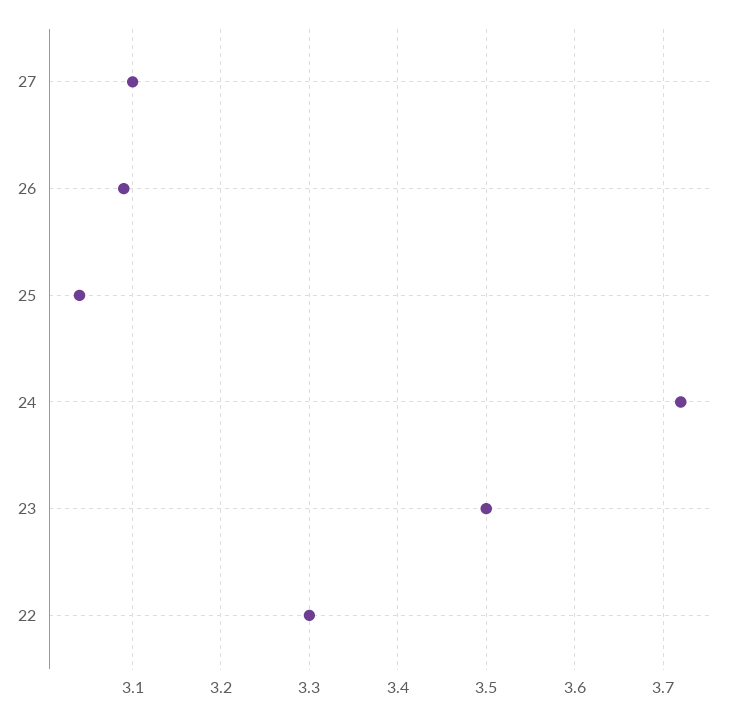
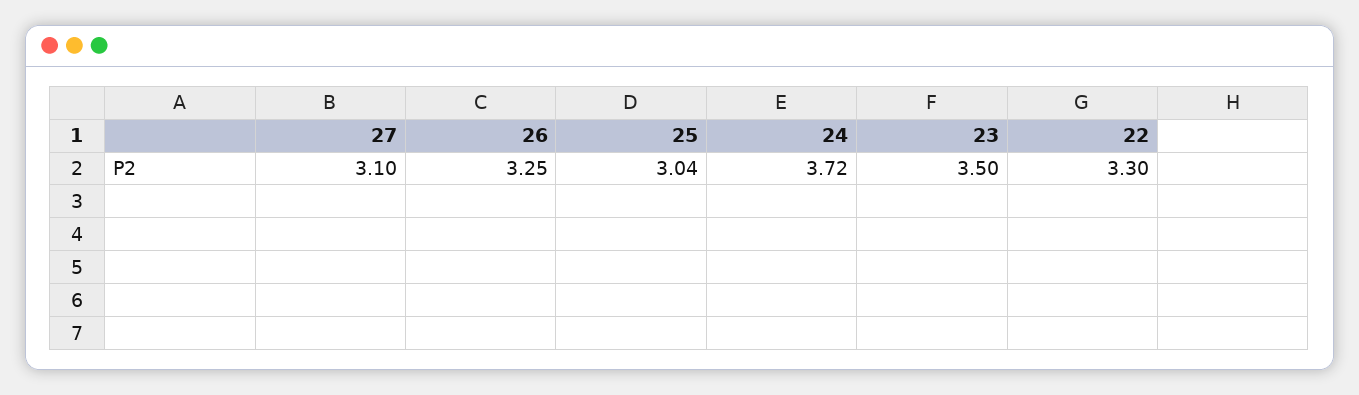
  {
    "27": 3.1,
-   "26": 3.09,
+   "26": 3.25,
    "25": 3.04,
    "24": 3.72,
    "23": 3.5,
    "22": 3.3
  }

